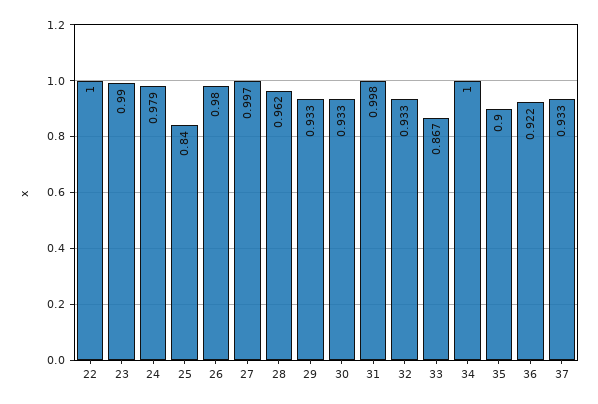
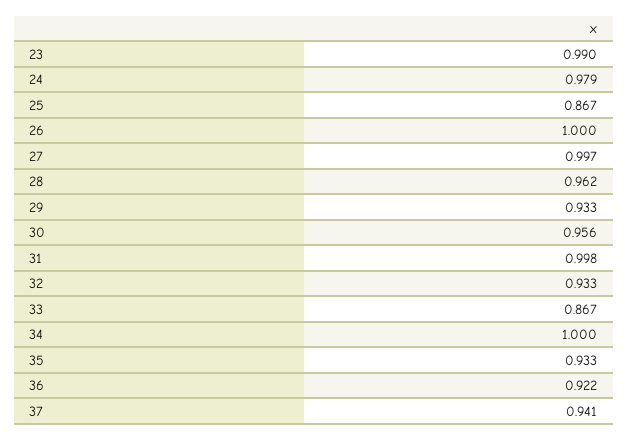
  {
-   "22": 1,
    "23": 0.99,
    "24": 0.979,
-   "25": 0.84,
+   "25": 0.867,
-   "26": 0.98,
+   "26": 1,
    "27": 0.997,
    "28": 0.962,
    "29": 0.933,
-   "30": 0.933,
+   "30": 0.956,
    "31": 0.998,
    "32": 0.933,
    "33": 0.867,
    "34": 1,
-   "35": 0.9,
+   "35": 0.933,
    "36": 0.922,
-   "37": 0.933
+   "37": 0.941
  }

